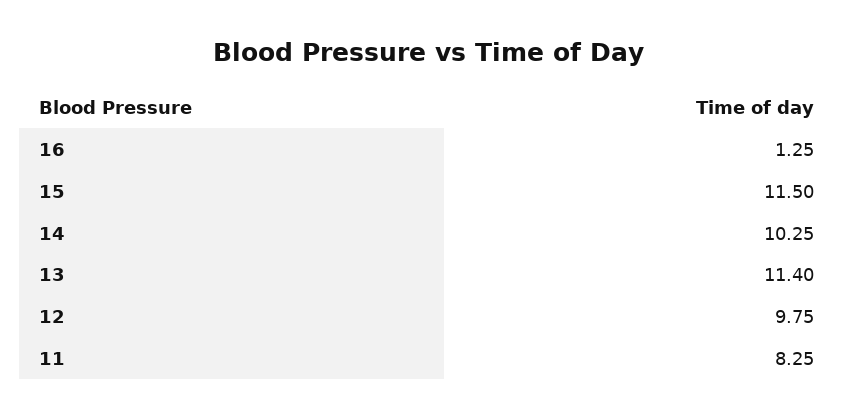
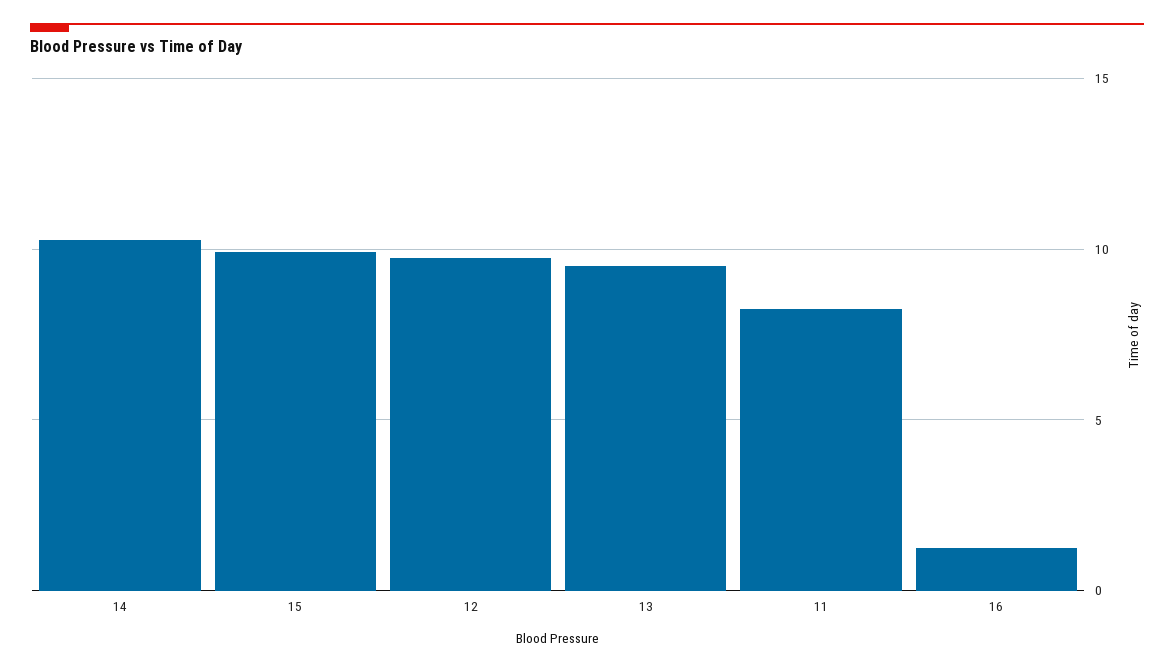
  {
    "16": 1.25,
-   "15": 11.5,
+   "15": 10,
    "14": 10.25,
-   "13": 11.4,
+   "13": 9.5,
    "12": 9.75,
    "11": 8.25
  }

